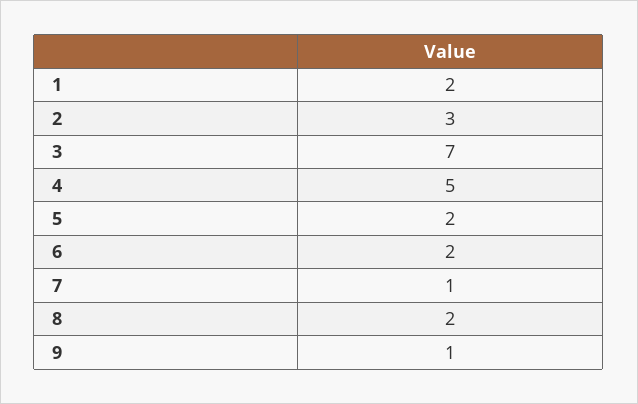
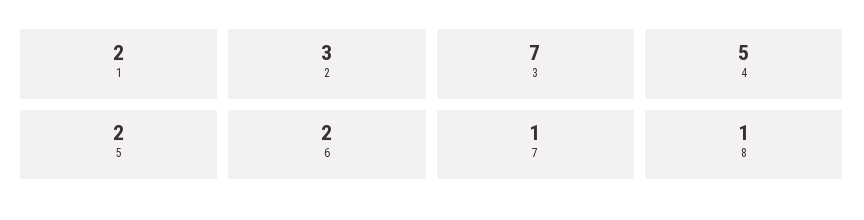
  {
    "1": 2,
    "2": 3,
    "3": 7,
    "4": 5,
    "5": 2,
    "6": 2,
    "7": 1,
-   "8": 2,
+   "8": 1
-   "9": 1
  }

